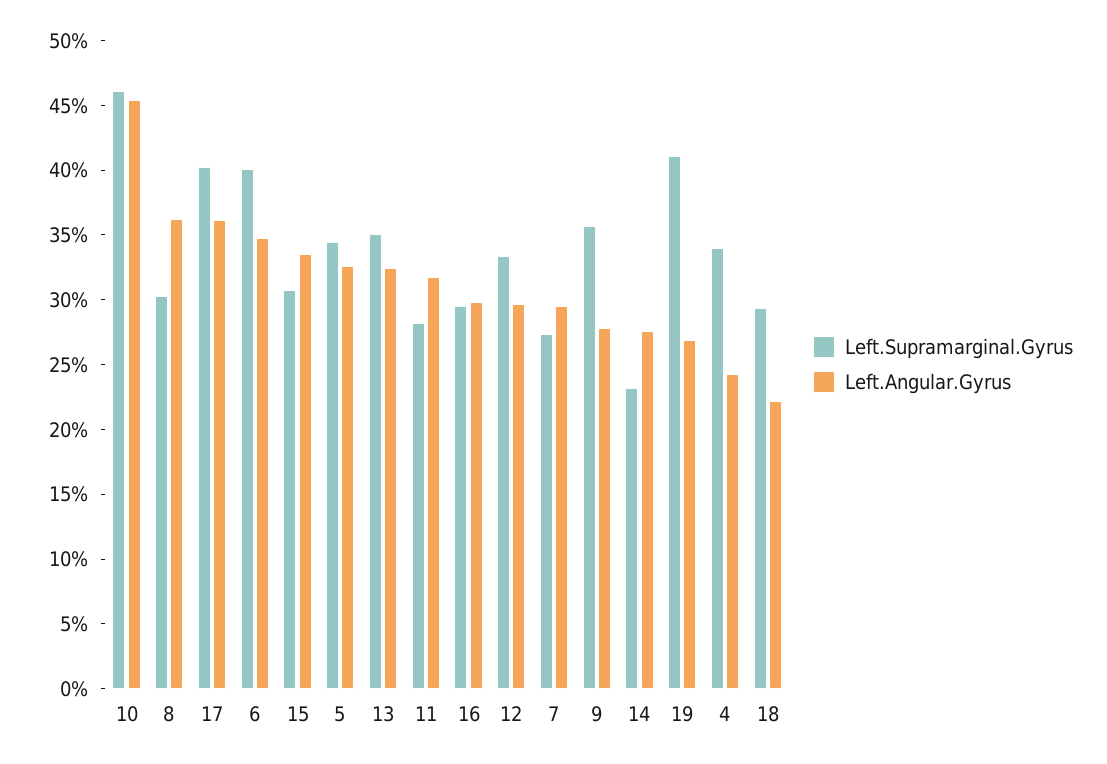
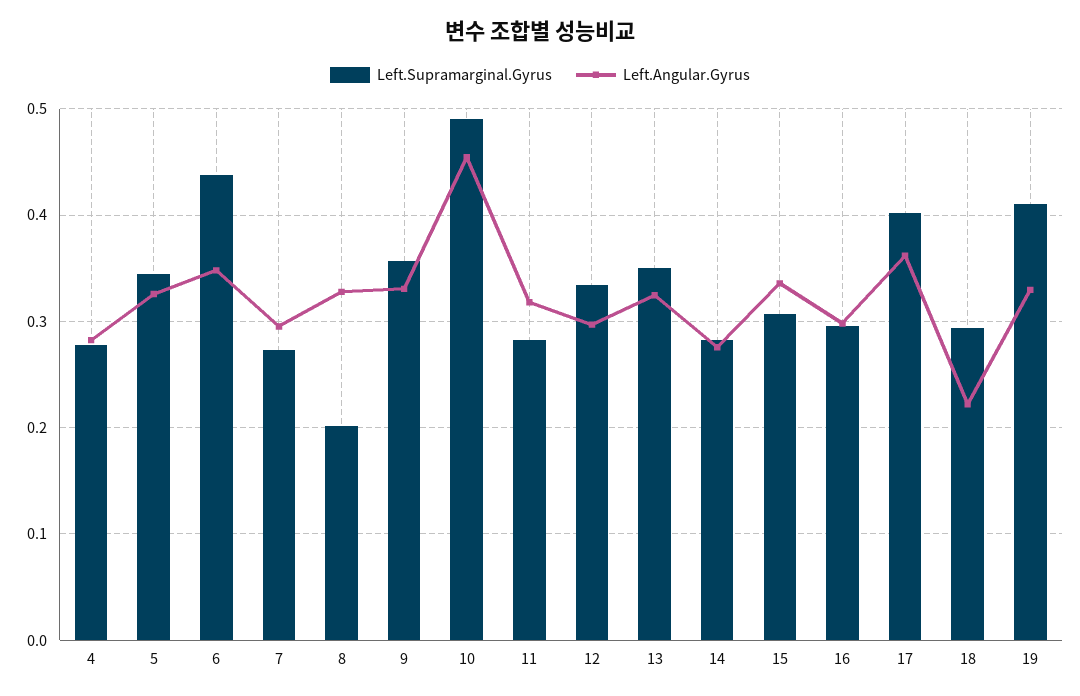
  {
    "Left.Supramarginal.Gyrus": {
-     "10": 0.46,
+     "10": 0.49,
-     "8": 0.3,
+     "8": 0.2,
      "17": 0.4,
-     "6": 0.4,
+     "6": 0.44,
      "15": 0.31,
      "5": 0.34,
      "13": 0.35,
      "11": 0.28,
      "16": 0.3,
      "12": 0.33,
      "7": 0.27,
      "9": 0.36,
-     "14": 0.23,
+     "14": 0.28,
      "19": 0.41,
-     "4": 0.34,
+     "4": 0.28,
      "18": 0.29
    },
    "Left.Angular.Gyrus": {
      "10": 0.45,
-     "8": 0.36,
+     "8": 0.33,
      "17": 0.36,
      "6": 0.35,
      "15": 0.34,
      "5": 0.33,
      "13": 0.32,
      "11": 0.32,
      "16": 0.3,
      "12": 0.3,
      "7": 0.3,
-     "9": 0.28,
+     "9": 0.33,
      "14": 0.28,
-     "19": 0.27,
+     "19": 0.33,
-     "4": 0.24,
+     "4": 0.28,
      "18": 0.22
    }
  }

